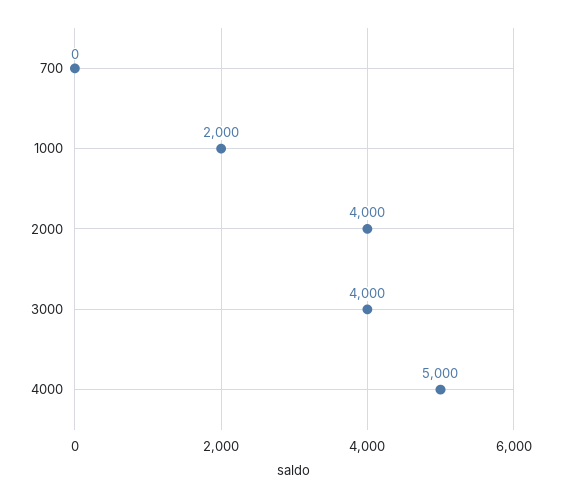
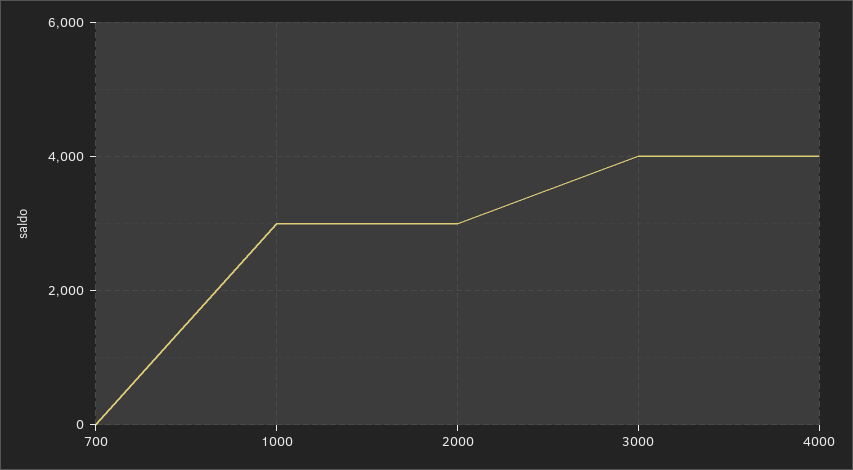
  {
    "700": 0,
-   "1000": 2000,
+   "1000": 3000,
-   "2000": 4000,
+   "2000": 3000,
    "3000": 4000,
-   "4000": 5000
+   "4000": 4000
  }

